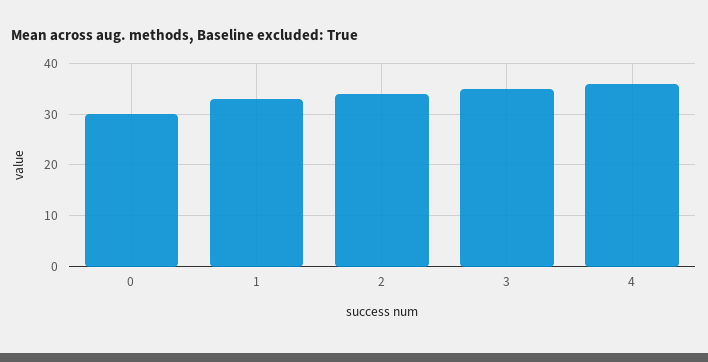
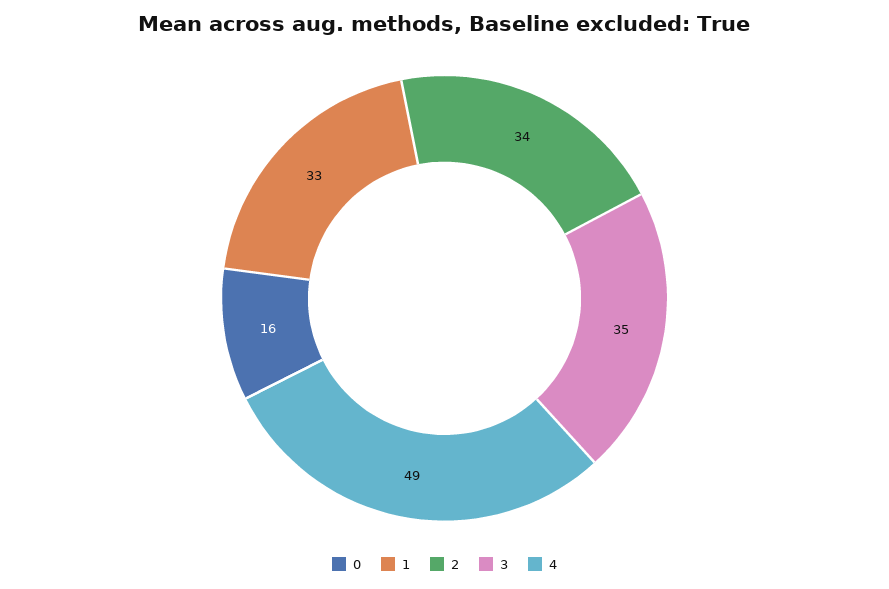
  {
-   "0": 30,
+   "0": 16,
    "1": 33,
    "2": 34,
    "3": 35,
-   "4": 35
+   "4": 49
  }

